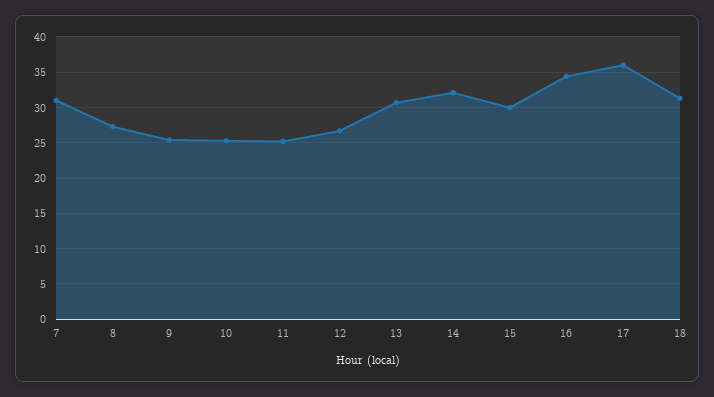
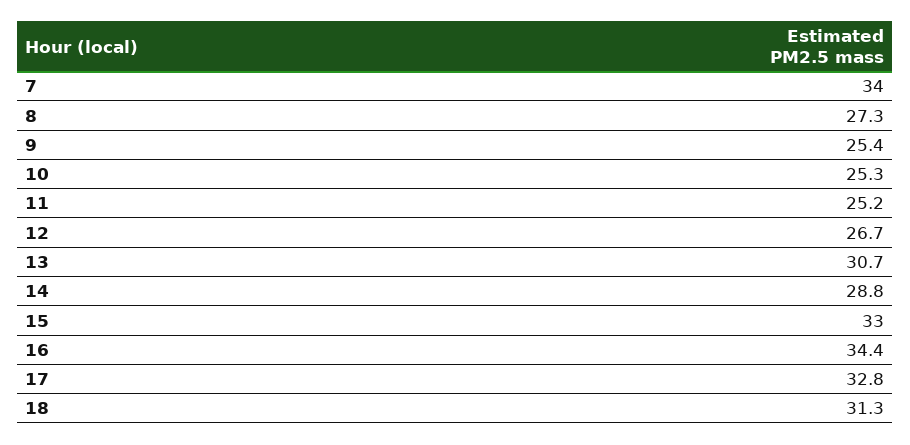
  {
-   "7": 31,
+   "7": 34,
    "8": 27.3,
    "9": 25.4,
    "10": 25.3,
    "11": 25.2,
    "12": 26.7,
    "13": 30.7,
-   "14": 32,
+   "14": 28.8,
-   "15": 30,
+   "15": 33,
    "16": 34.4,
-   "17": 36,
+   "17": 32.8,
    "18": 31.3
  }

